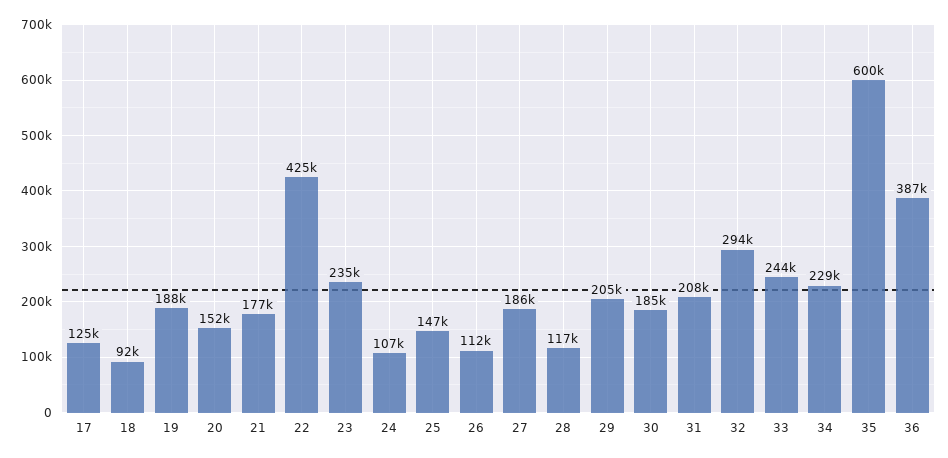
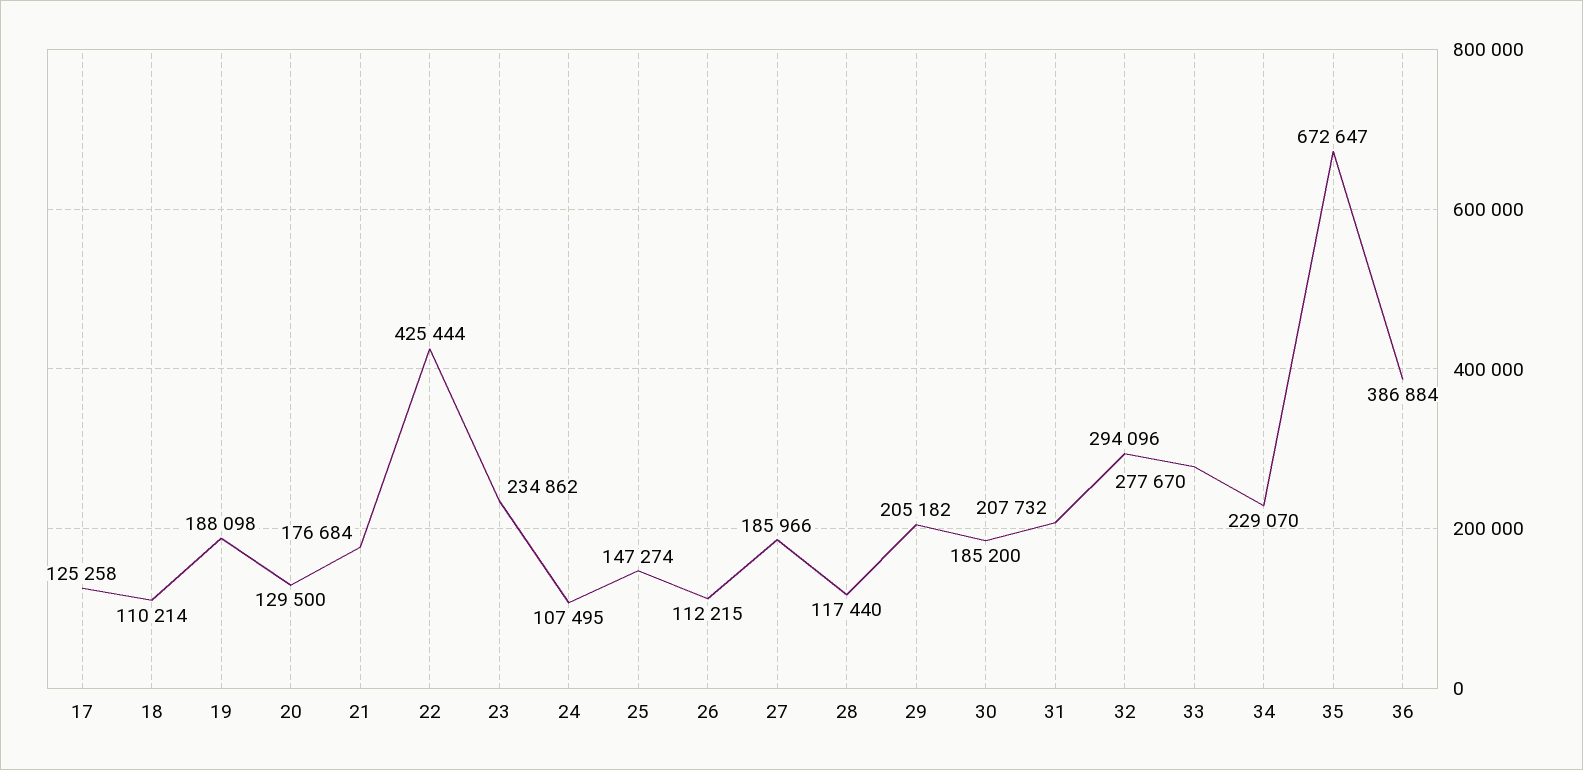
  {
    "17": 125258,
-   "18": 92000,
+   "18": 110214,
    "19": 188098,
-   "20": 152000,
+   "20": 129500,
    "21": 176684,
    "22": 425444,
    "23": 234862,
    "24": 107495,
    "25": 147274,
    "26": 112215,
    "27": 185966,
    "28": 117440,
    "29": 205182,
    "30": 185200,
    "31": 207732,
    "32": 294096,
-   "33": 244000,
+   "33": 277670,
    "34": 229070,
-   "35": 600000,
+   "35": 672647,
    "36": 386884
  }

